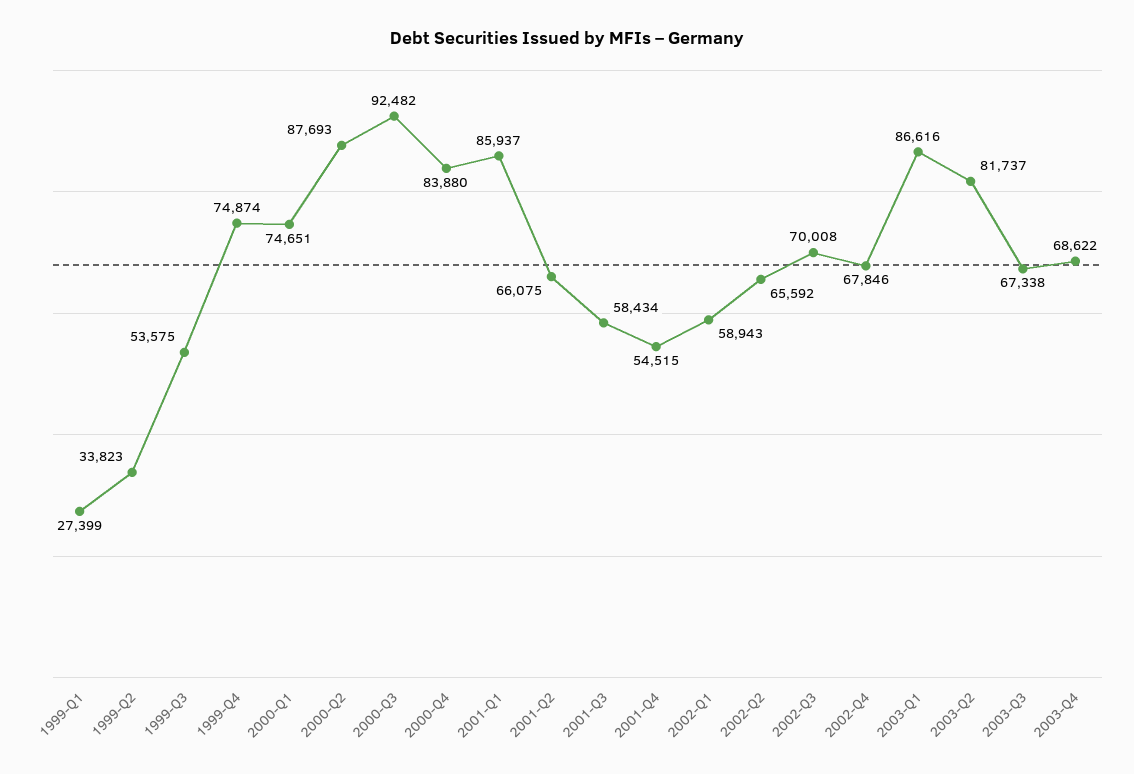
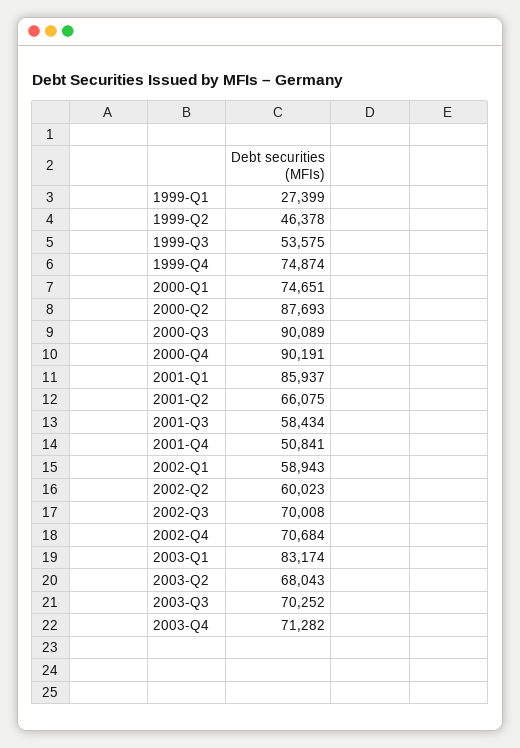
  {
    "1999-Q1": 27399,
-   "1999-Q2": 33823,
+   "1999-Q2": 46378,
    "1999-Q3": 53575,
    "1999-Q4": 74874,
    "2000-Q1": 74651,
    "2000-Q2": 87693,
-   "2000-Q3": 92482,
+   "2000-Q3": 90089,
-   "2000-Q4": 83880,
+   "2000-Q4": 90191,
    "2001-Q1": 85937,
    "2001-Q2": 66075,
    "2001-Q3": 58434,
-   "2001-Q4": 54515,
+   "2001-Q4": 50841,
    "2002-Q1": 58943,
-   "2002-Q2": 65592,
+   "2002-Q2": 60023,
    "2002-Q3": 70008,
-   "2002-Q4": 67846,
+   "2002-Q4": 70684,
-   "2003-Q1": 86616,
+   "2003-Q1": 83174,
-   "2003-Q2": 81737,
+   "2003-Q2": 68043,
-   "2003-Q3": 67338,
+   "2003-Q3": 70252,
-   "2003-Q4": 68622
+   "2003-Q4": 71282
  }

